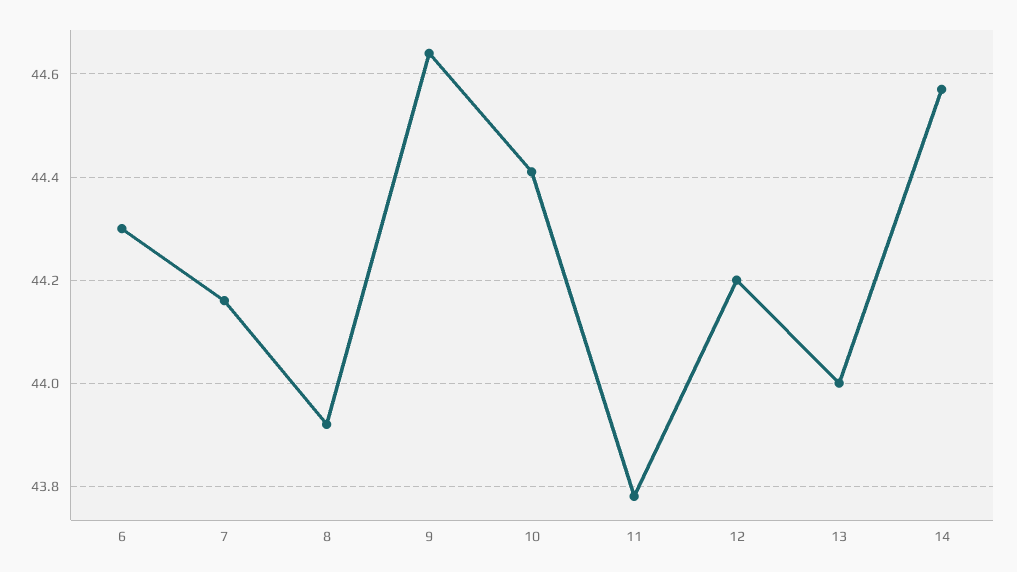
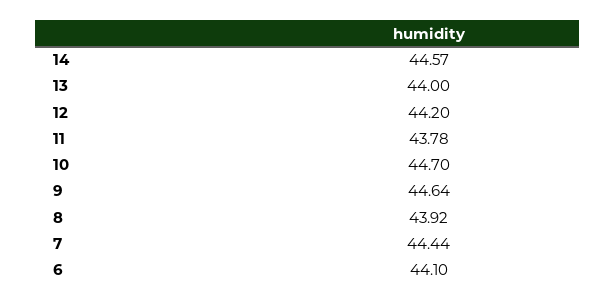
  {
-   "6": 44.3,
+   "6": 44.1,
-   "7": 44.15,
+   "7": 44.44,
    "8": 43.92,
    "9": 44.64,
-   "10": 44.4,
+   "10": 44.7,
    "11": 43.78,
    "12": 44.2,
    "13": 44,
    "14": 44.57
  }

